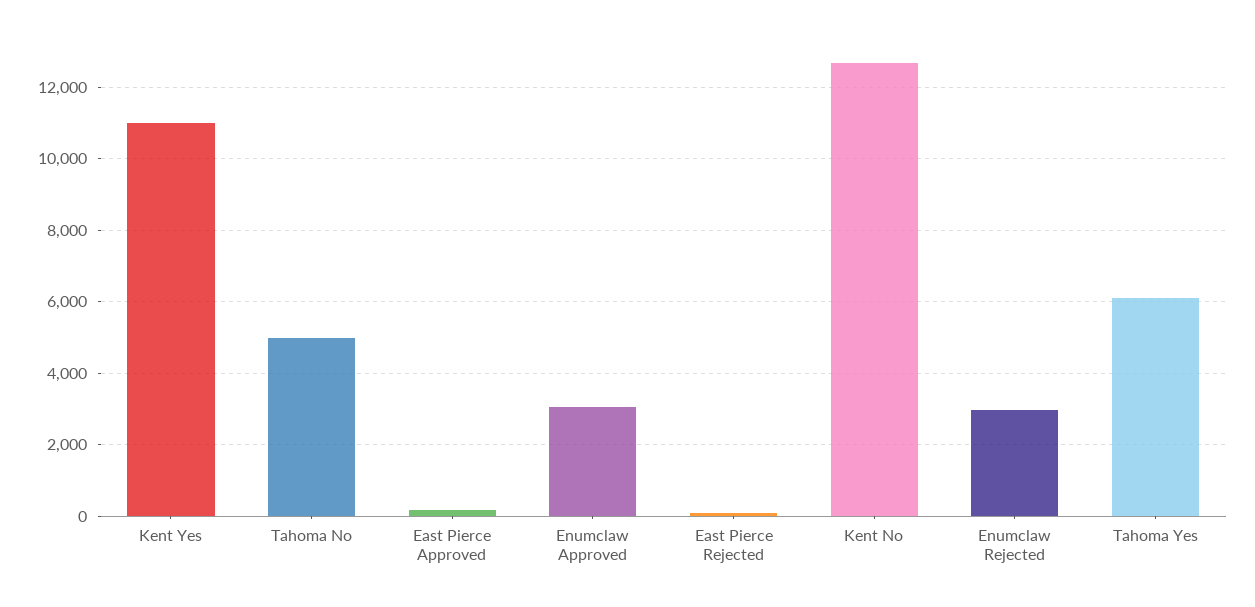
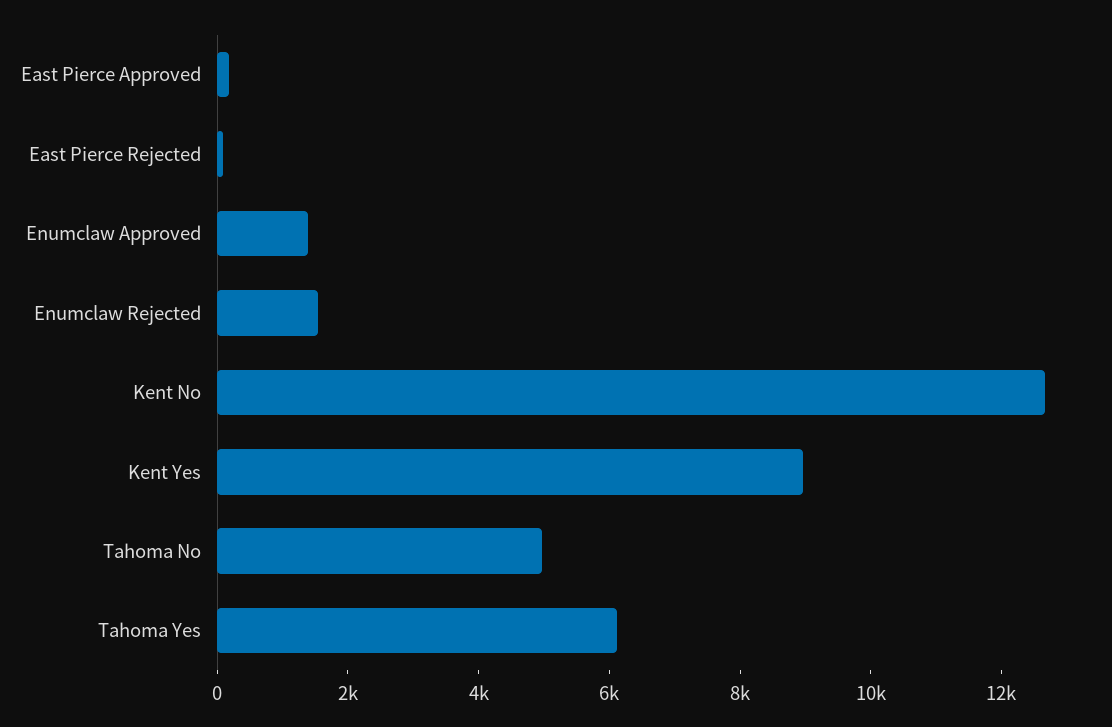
  {
-   "Kent Yes": 11000,
+   "Kent Yes": 9000,
    "Tahoma No": 5000,
    "East Pierce Approved": 200,
-   "Enumclaw Approved": 3000,
+   "Enumclaw Approved": 1500,
    "East Pierce Rejected": 0,
    "Kent No": 12600,
-   "Enumclaw Rejected": 3000,
+   "Enumclaw Rejected": 1500,
    "Tahoma Yes": 6200
  }

